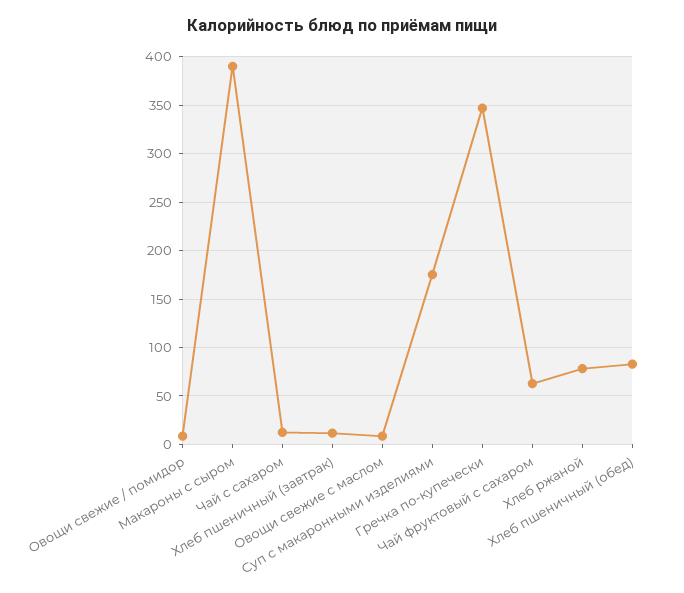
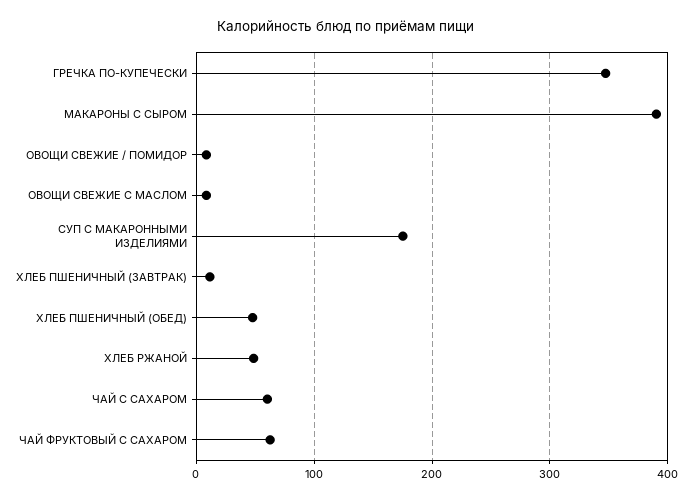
  {
    "Овощи свежие / помидор": 10,
    "Макароны с сыром": 390,
-   "Чай с сахаром": 10,
+   "Чай с сахаром": 60,
    "Хлеб пшеничный (завтрак)": 10,
    "Овощи свежие с маслом": 10,
    "Суп с макаронными изделиями": 180,
    "Гречка по-купечески": 350,
    "Чай фруктовый с сахаром": 60,
-   "Хлеб ржаной": 80,
+   "Хлеб ржаной": 50,
-   "Хлеб пшеничный (обед)": 80
+   "Хлеб пшеничный (обед)": 50
  }

